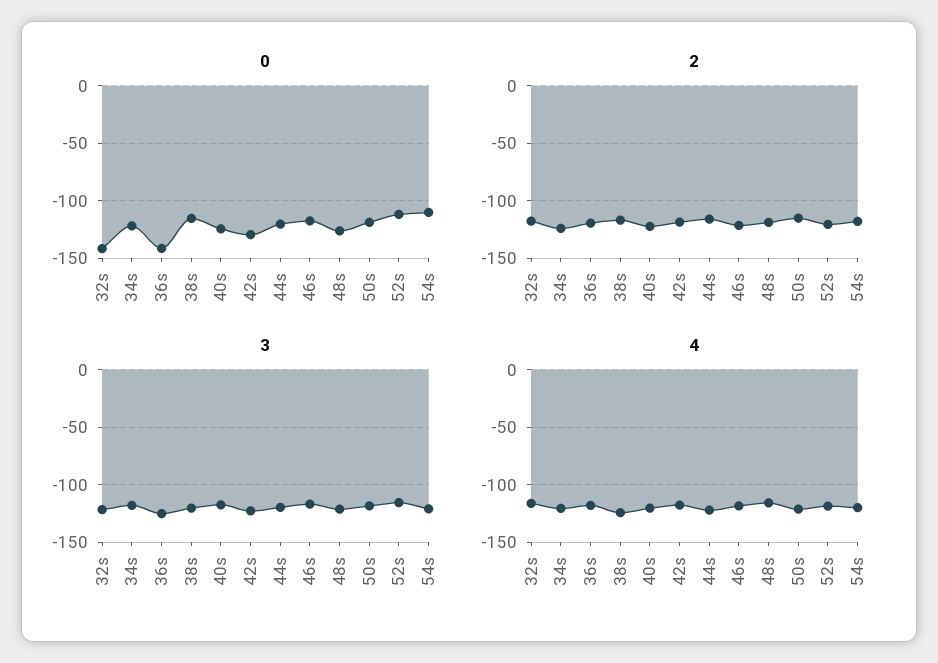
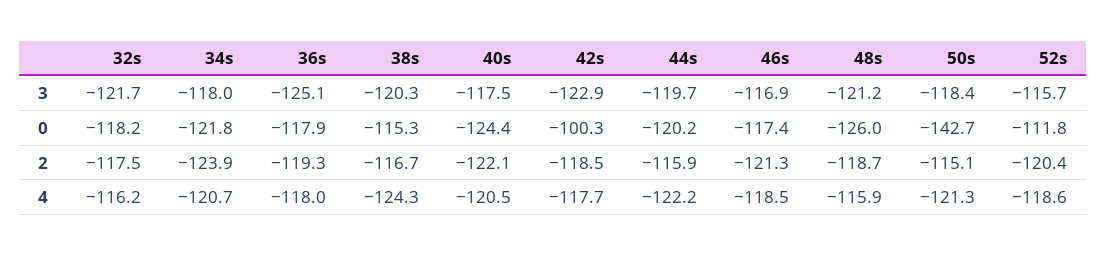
  {
    "0": {
-     "32s": -140,
+     "32s": -118.2,
      "34s": -121.8,
-     "36s": -140,
+     "36s": -117.9,
      "38s": -115.3,
      "40s": -124.4,
-     "42s": -130,
+     "42s": -100.3,
      "44s": -120.2,
      "46s": -117.4,
      "48s": -126,
-     "50s": -120,
+     "50s": -142.7,
-     "52s": -111.8,
+     "52s": -111.8
-     "54s": -110
    },
    "2": {
      "32s": -117.5,
      "34s": -123.9,
      "36s": -119.3,
      "38s": -116.7,
      "40s": -122.1,
      "42s": -118.5,
      "44s": -115.9,
      "46s": -121.3,
      "48s": -118.7,
      "50s": -115.1,
-     "52s": -120.4,
+     "52s": -120.4
-     "54s": -120
    },
    "3": {
      "32s": -121.7,
      "34s": -118,
      "36s": -125.1,
      "38s": -120.3,
      "40s": -117.5,
      "42s": -122.9,
      "44s": -119.7,
      "46s": -116.9,
      "48s": -121.2,
      "50s": -118.4,
-     "52s": -115.7,
+     "52s": -115.7
-     "54s": -120
    },
    "4": {
      "32s": -116.2,
      "34s": -120.7,
      "36s": -118,
      "38s": -124.3,
      "40s": -120.5,
      "42s": -117.7,
      "44s": -122.2,
      "46s": -118.5,
      "48s": -115.9,
      "50s": -121.3,
-     "52s": -118.6,
+     "52s": -118.6
-     "54s": -120
    }
  }

